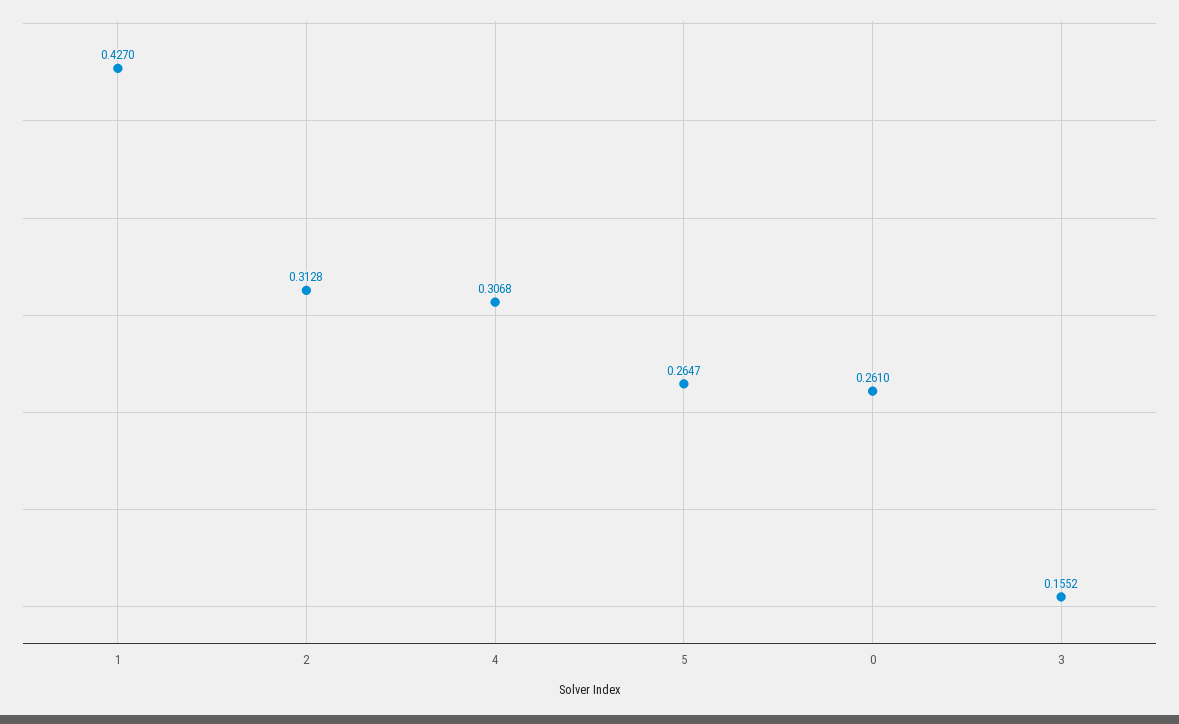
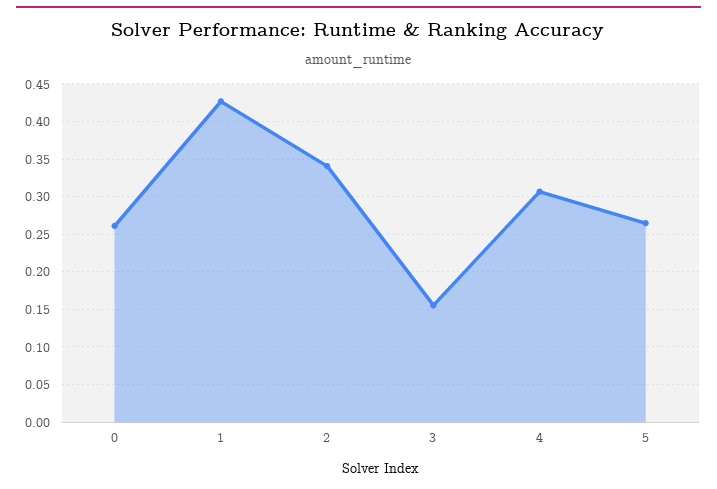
  {
    "1": 0.427,
-   "2": 0.3128,
+   "2": 0.34,
    "4": 0.3068,
    "5": 0.2647,
    "0": 0.261,
    "3": 0.1552
  }

